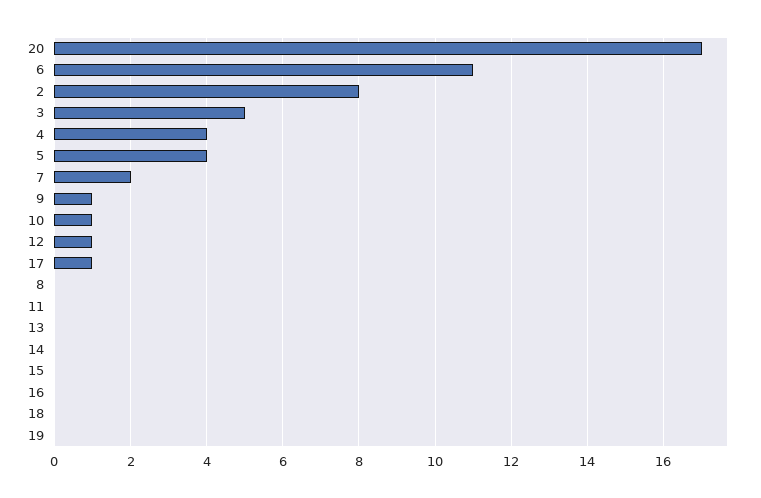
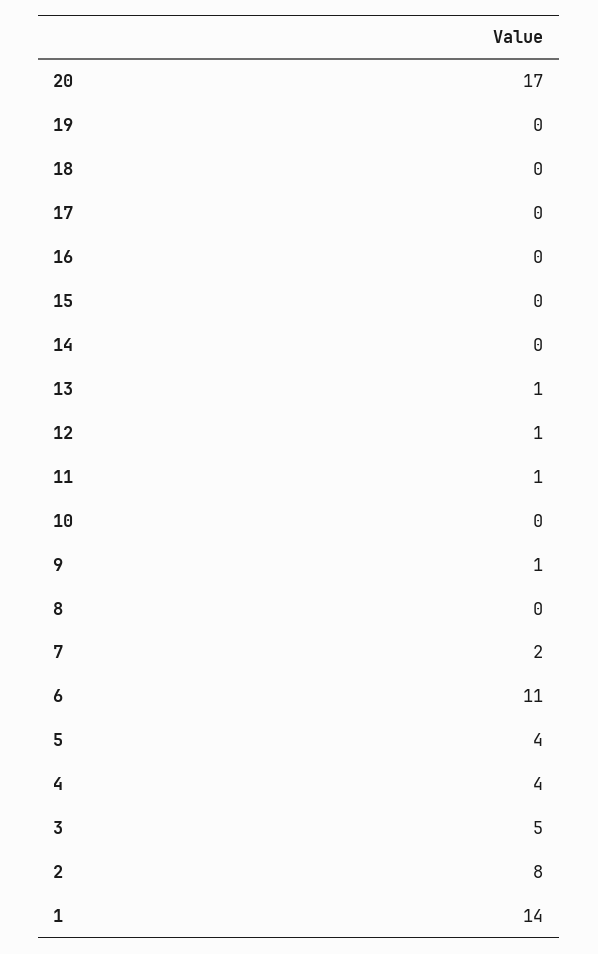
  {
    "20": 17,
    "6": 11,
    "2": 8,
    "3": 5,
    "4": 4,
    "5": 4,
    "7": 2,
    "9": 1,
-   "10": 1,
+   "10": 0,
    "12": 1,
-   "17": 1,
+   "17": 0,
    "8": 0,
-   "11": 0,
+   "11": 1,
-   "13": 0,
+   "13": 1,
    "14": 0,
    "15": 0,
    "16": 0,
    "18": 0,
-   "19": 0
+   "19": 0,
+   "1": 14
  }

